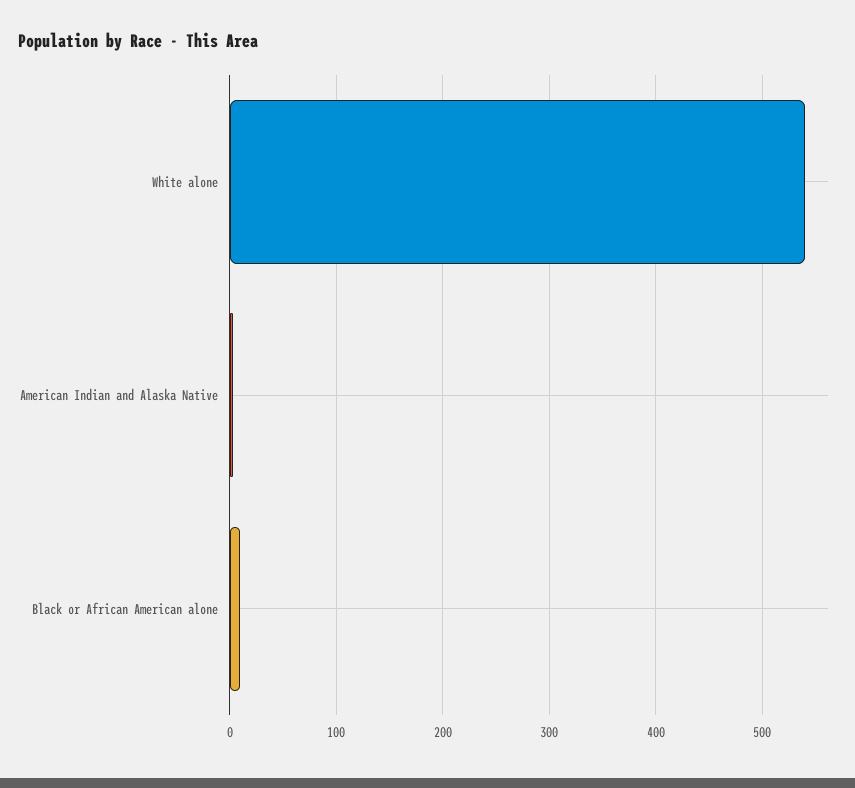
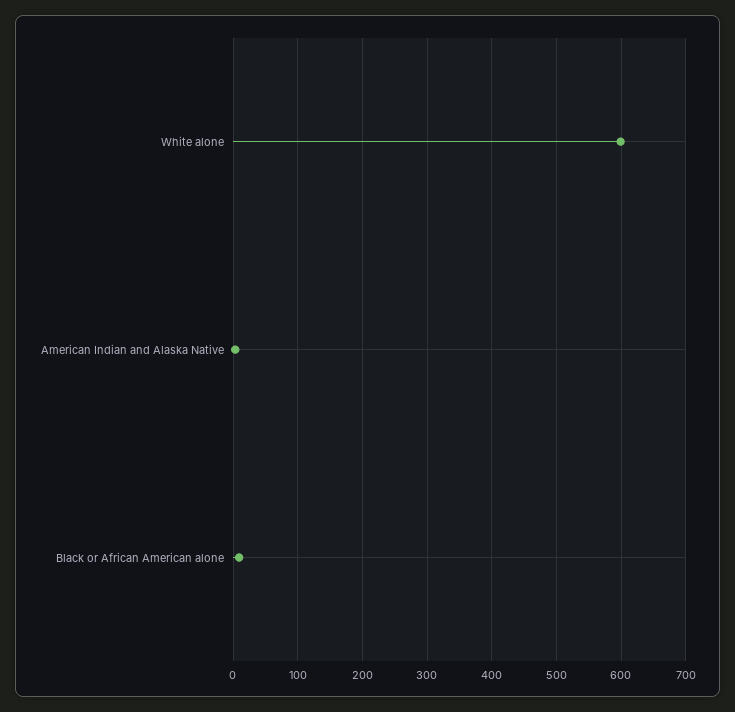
  {
-   "White alone": 540,
+   "White alone": 600,
    "American Indian and Alaska Native": 0,
    "Black or African American alone": 10
  }

